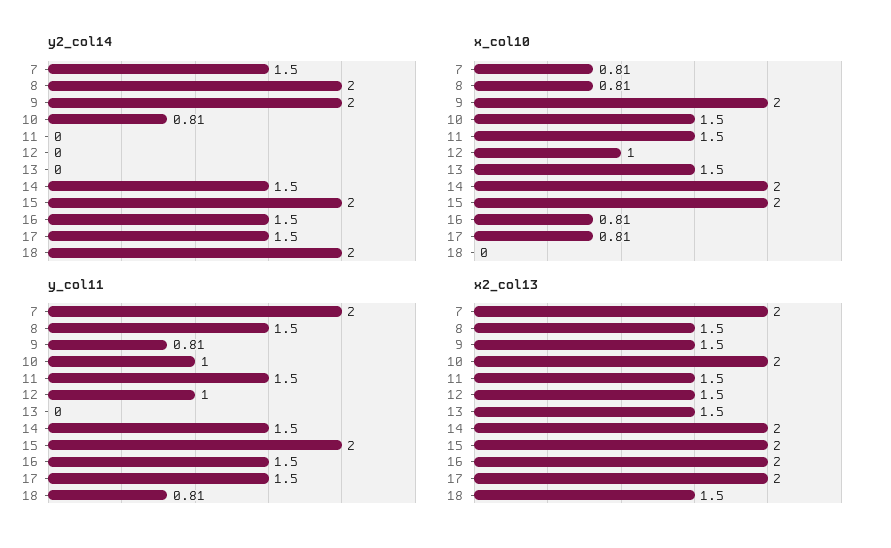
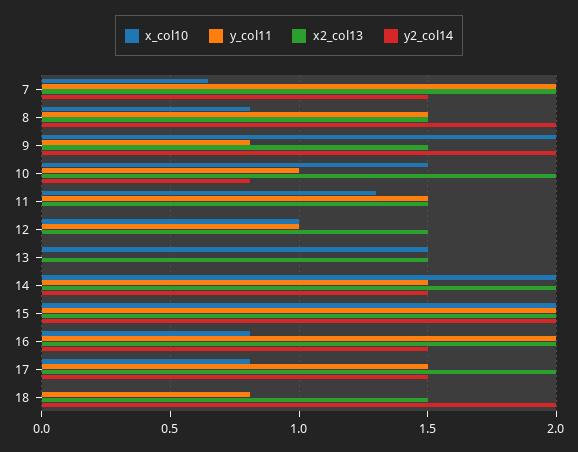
  {
    "y2_col14": {
      "7": 1.5,
      "8": 2,
      "9": 2,
      "10": 0.81,
      "11": 0,
      "12": 0,
      "13": 0,
      "14": 1.5,
      "15": 2,
      "16": 1.5,
      "17": 1.5,
      "18": 2
    },
    "x_col10": {
-     "7": 0.81,
+     "7": 0.65,
      "8": 0.81,
      "9": 2,
      "10": 1.5,
-     "11": 1.5,
+     "11": 1.3,
      "12": 1,
      "13": 1.5,
      "14": 2,
      "15": 2,
      "16": 0.81,
      "17": 0.81,
      "18": 0
    },
    "y_col11": {
      "7": 2,
      "8": 1.5,
      "9": 0.81,
      "10": 1,
      "11": 1.5,
      "12": 1,
      "13": 0,
      "14": 1.5,
      "15": 2,
-     "16": 1.5,
+     "16": 2,
      "17": 1.5,
      "18": 0.81
    },
    "x2_col13": {
      "7": 2,
      "8": 1.5,
      "9": 1.5,
      "10": 2,
      "11": 1.5,
      "12": 1.5,
      "13": 1.5,
      "14": 2,
      "15": 2,
      "16": 2,
      "17": 2,
      "18": 1.5
    }
  }

